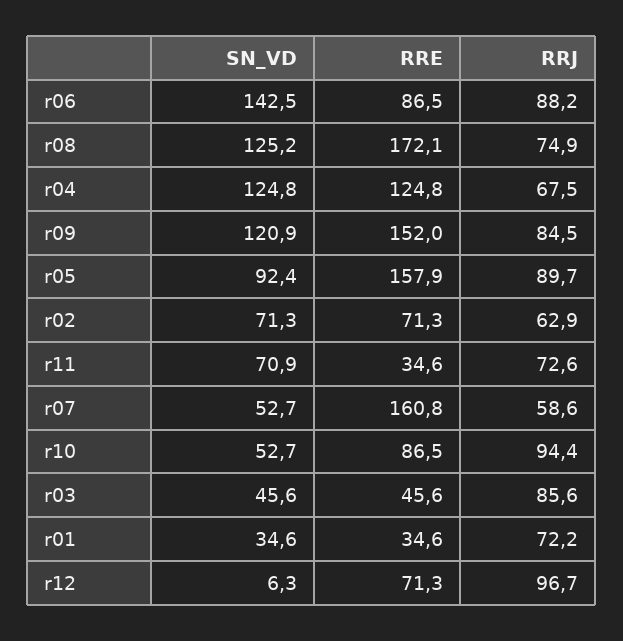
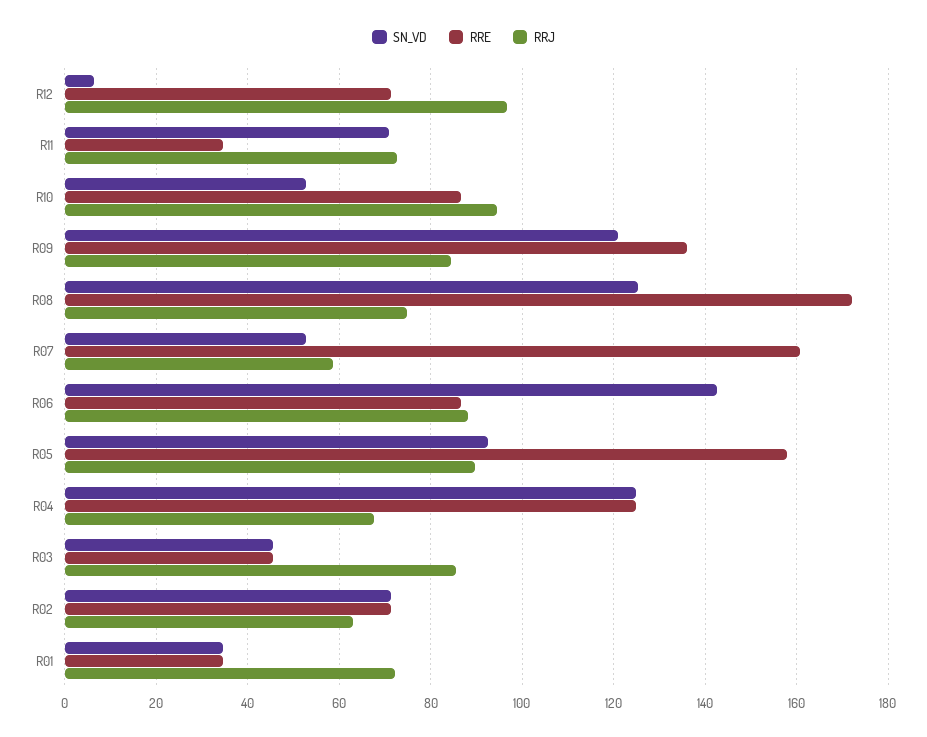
  {
    "SN_VD": {
      "r06": 142.5,
      "r08": 125.2,
      "r04": 124.8,
      "r09": 120.9,
      "r05": 92.4,
      "r02": 71.3,
      "r11": 70.9,
      "r07": 52.7,
      "r10": 52.7,
      "r03": 45.6,
      "r01": 34.6,
      "r12": 6.3
    },
    "RRE": {
      "r06": 86.5,
      "r08": 172.1,
      "r04": 124.8,
-     "r09": 152,
+     "r09": 136,
      "r05": 157.9,
      "r02": 71.3,
      "r11": 34.6,
      "r07": 160.8,
      "r10": 86.5,
      "r03": 45.6,
      "r01": 34.6,
      "r12": 71.3
    },
    "RRJ": {
      "r06": 88.2,
      "r08": 74.9,
      "r04": 67.5,
      "r09": 84.5,
      "r05": 89.7,
      "r02": 62.9,
      "r11": 72.6,
      "r07": 58.6,
      "r10": 94.4,
      "r03": 85.6,
      "r01": 72.2,
      "r12": 96.7
    }
  }

